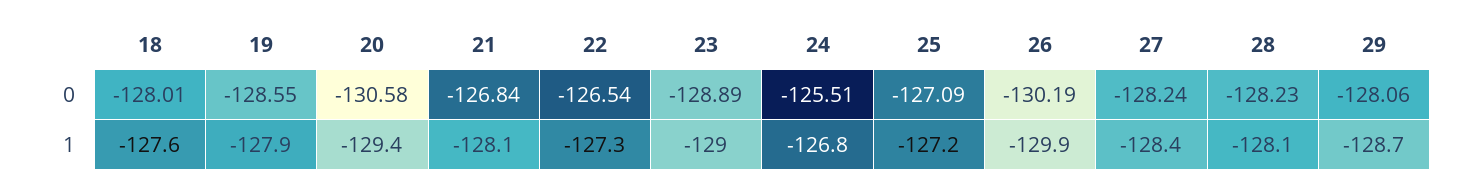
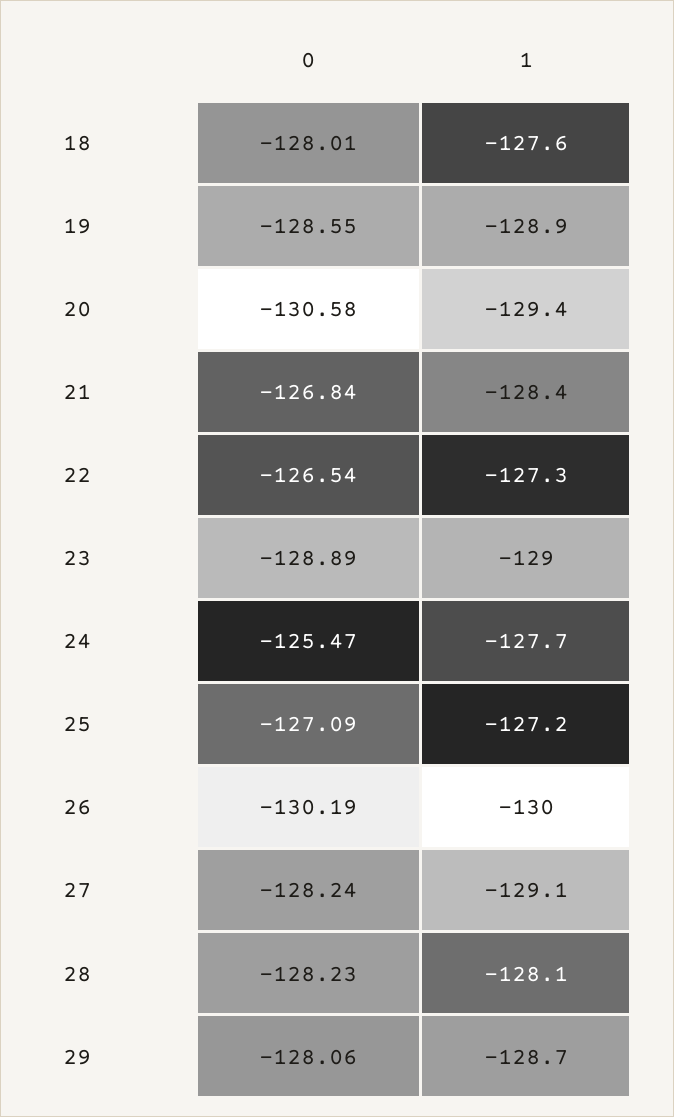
  {
    "18": {
      "0": -128.01,
      "1": -127.6
    },
    "19": {
      "0": -128.55,
-     "1": -127.9
+     "1": -128.9
    },
    "20": {
      "0": -130.58,
      "1": -129.4
    },
    "21": {
      "0": -126.84,
-     "1": -128.1
+     "1": -128.4
    },
    "22": {
      "0": -126.54,
      "1": -127.3
    },
    "23": {
      "0": -128.89,
      "1": -129
    },
    "24": {
-     "0": -125.51,
+     "0": -125.47,
-     "1": -126.8
+     "1": -127.7
    },
    "25": {
      "0": -127.09,
      "1": -127.2
    },
    "26": {
      "0": -130.19,
-     "1": -129.9
+     "1": -130
    },
    "27": {
      "0": -128.24,
-     "1": -128.4
+     "1": -129.1
    },
    "28": {
      "0": -128.23,
      "1": -128.1
    },
    "29": {
      "0": -128.06,
      "1": -128.7
    }
  }

